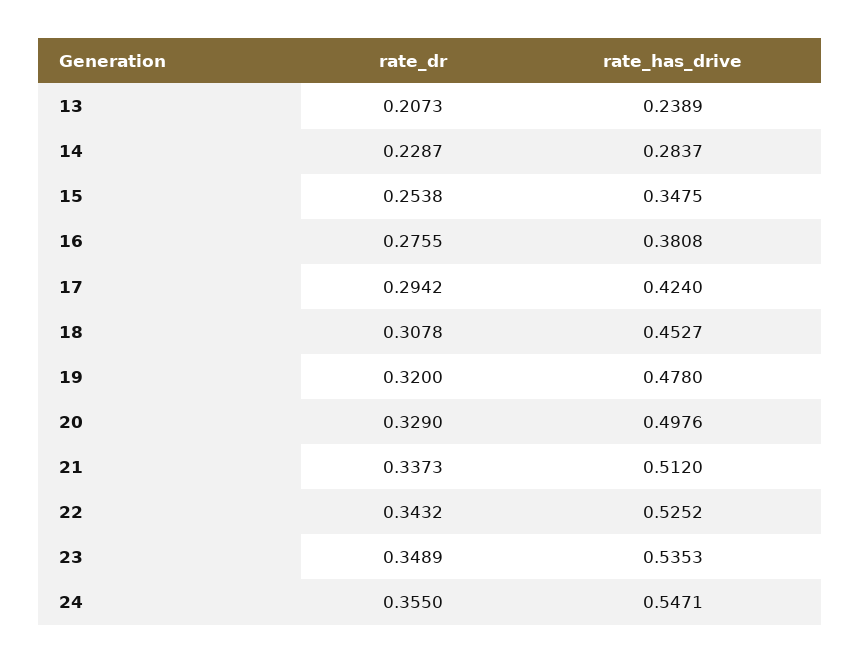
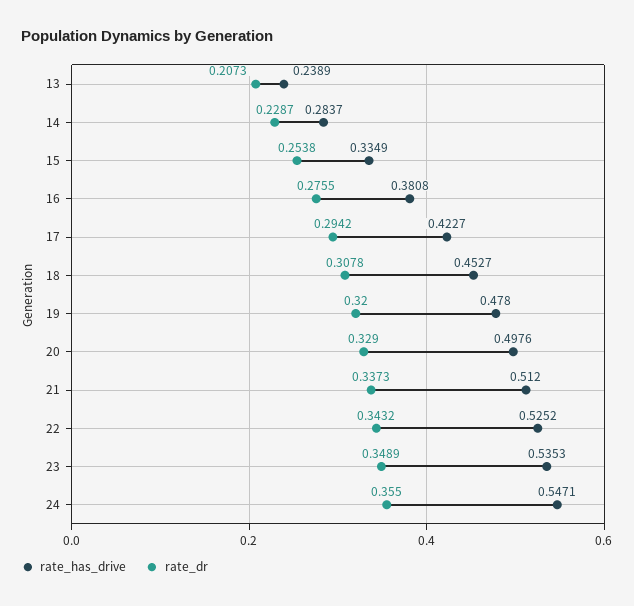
  {
    "rate_dr": {
      "13": 0.2073,
      "14": 0.2287,
      "15": 0.2538,
      "16": 0.2755,
      "17": 0.2942,
      "18": 0.3078,
      "19": 0.32,
      "20": 0.329,
      "21": 0.3373,
      "22": 0.3432,
      "23": 0.3489,
      "24": 0.355
    },
    "rate_has_drive": {
      "13": 0.2389,
      "14": 0.2837,
-     "15": 0.3475,
+     "15": 0.3349,
      "16": 0.3808,
-     "17": 0.424,
+     "17": 0.4227,
      "18": 0.4527,
      "19": 0.478,
      "20": 0.4976,
      "21": 0.512,
      "22": 0.5252,
      "23": 0.5353,
      "24": 0.5471
    }
  }

